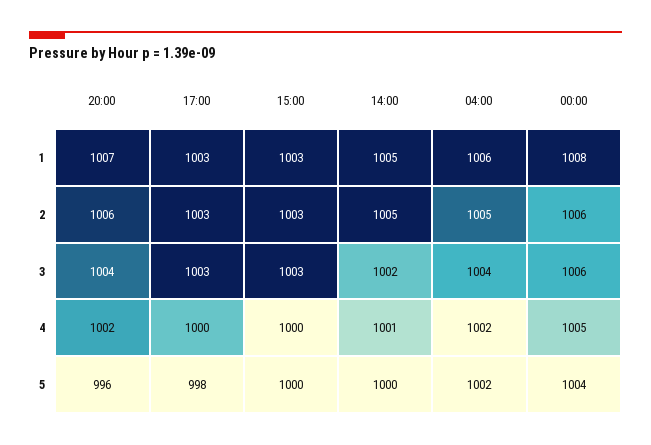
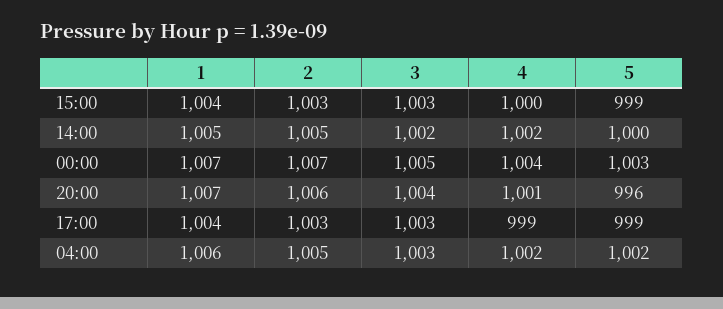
  {
    "20:00": {
      "1": 1007,
      "2": 1006,
      "3": 1004,
-     "4": 1002,
+     "4": 1001,
      "5": 996
    },
    "17:00": {
-     "1": 1003,
+     "1": 1004,
      "2": 1003,
      "3": 1003,
-     "4": 1000,
+     "4": 999,
-     "5": 998
+     "5": 999
    },
    "15:00": {
-     "1": 1003,
+     "1": 1004,
      "2": 1003,
      "3": 1003,
      "4": 1000,
-     "5": 1000
+     "5": 999
    },
    "14:00": {
      "1": 1005,
      "2": 1005,
      "3": 1002,
-     "4": 1001,
+     "4": 1002,
      "5": 1000
    },
    "04:00": {
      "1": 1006,
      "2": 1005,
-     "3": 1004,
+     "3": 1003,
      "4": 1002,
      "5": 1002
    },
    "00:00": {
-     "1": 1008,
+     "1": 1007,
-     "2": 1006,
+     "2": 1007,
-     "3": 1006,
+     "3": 1005,
-     "4": 1005,
+     "4": 1004,
-     "5": 1004
+     "5": 1003
    }
  }

